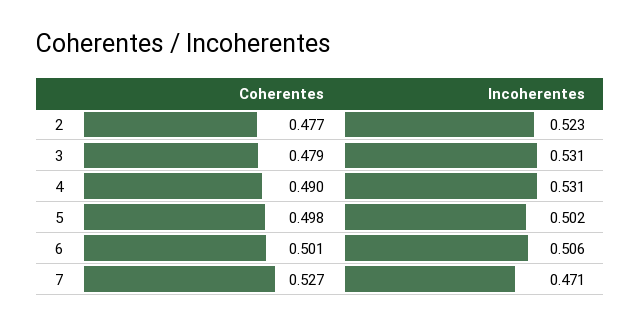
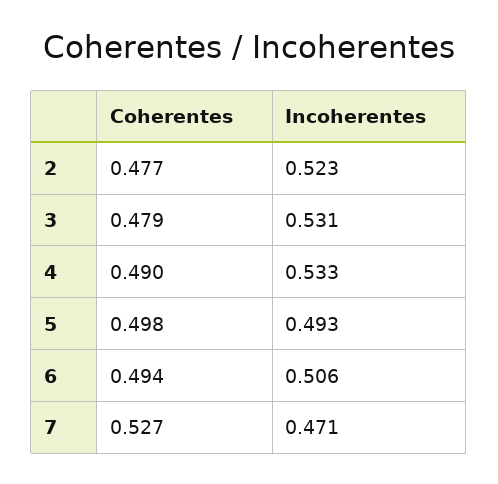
  {
    "Coherentes": {
      "2": 0.477,
      "3": 0.479,
      "4": 0.49,
      "5": 0.498,
-     "6": 0.501,
+     "6": 0.494,
      "7": 0.527
    },
    "Incoherentes": {
      "2": 0.523,
      "3": 0.531,
-     "4": 0.531,
+     "4": 0.533,
-     "5": 0.502,
+     "5": 0.493,
      "6": 0.506,
      "7": 0.471
    }
  }

